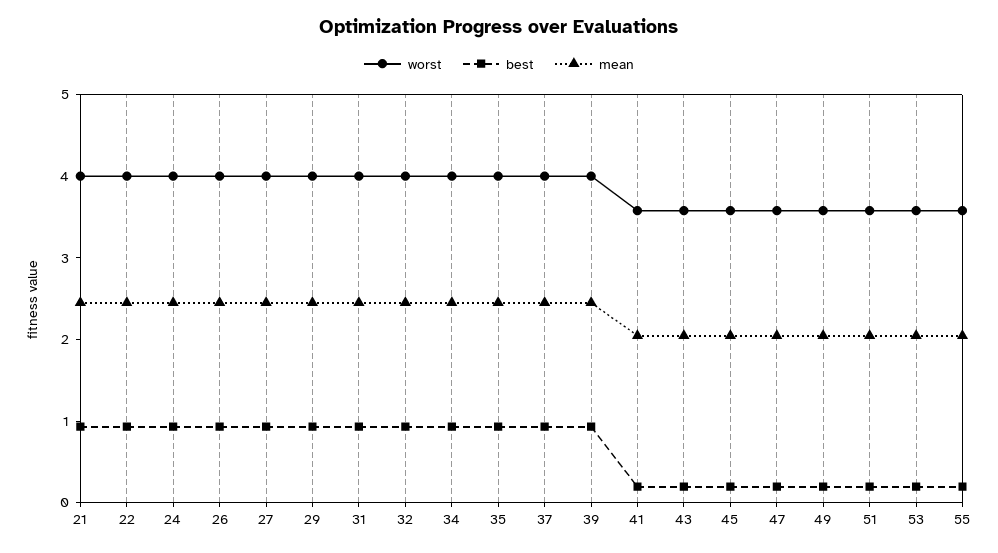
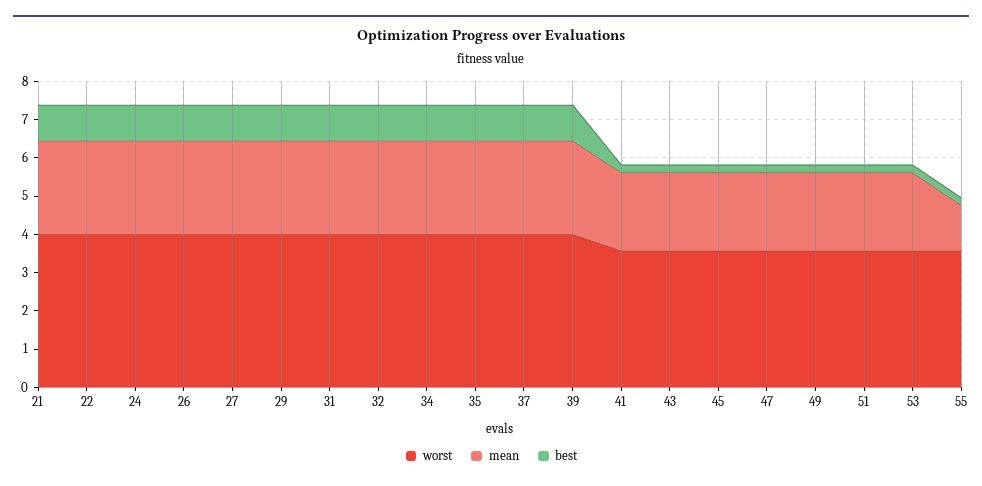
  {
    "worst": {
      "21": 4,
      "22": 4,
      "24": 4,
      "26": 4,
      "27": 4,
      "29": 4,
      "31": 4,
      "32": 4,
      "34": 4,
      "35": 4,
      "37": 4,
      "39": 4,
      "41": 3.6,
      "43": 3.6,
      "45": 3.6,
      "47": 3.6,
      "49": 3.6,
      "51": 3.6,
      "53": 3.6,
      "55": 3.6
    },
    "best": {
      "21": 1,
      "22": 1,
      "24": 1,
      "26": 1,
      "27": 1,
      "29": 1,
      "31": 1,
      "32": 1,
      "34": 1,
      "35": 1,
      "37": 1,
      "39": 1,
      "41": 0.2,
      "43": 0.2,
      "45": 0.2,
      "47": 0.2,
      "49": 0.2,
      "51": 0.2,
      "53": 0.2,
      "55": 0.2
    },
    "mean": {
      "21": 2.4,
      "22": 2.4,
      "24": 2.4,
      "26": 2.4,
      "27": 2.4,
      "29": 2.4,
      "31": 2.4,
      "32": 2.4,
      "34": 2.4,
      "35": 2.4,
      "37": 2.4,
      "39": 2.4,
      "41": 2,
      "43": 2,
      "45": 2,
      "47": 2,
      "49": 2,
      "51": 2,
      "53": 2,
-     "55": 2
+     "55": 1.25
    }
  }

